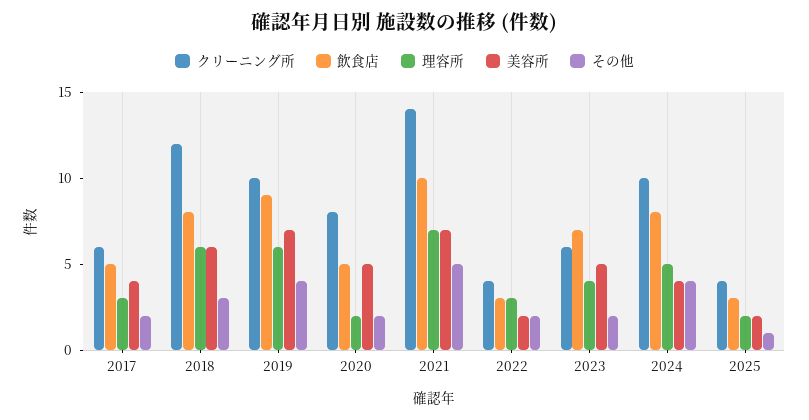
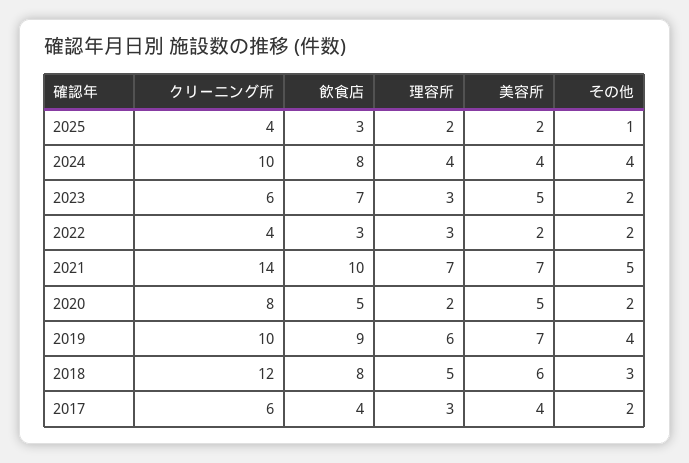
  {
    "クリーニング所": {
      "2017": 6,
      "2018": 12,
      "2019": 10,
      "2020": 8,
      "2021": 14,
      "2022": 4,
      "2023": 6,
      "2024": 10,
      "2025": 4
    },
    "飲食店": {
-     "2017": 5,
+     "2017": 4,
      "2018": 8,
      "2019": 9,
      "2020": 5,
      "2021": 10,
      "2022": 3,
      "2023": 7,
      "2024": 8,
      "2025": 3
    },
    "理容所": {
      "2017": 3,
-     "2018": 6,
+     "2018": 5,
      "2019": 6,
      "2020": 2,
      "2021": 7,
      "2022": 3,
-     "2023": 4,
+     "2023": 3,
-     "2024": 5,
+     "2024": 4,
      "2025": 2
    },
    "美容所": {
      "2017": 4,
      "2018": 6,
      "2019": 7,
      "2020": 5,
      "2021": 7,
      "2022": 2,
      "2023": 5,
      "2024": 4,
      "2025": 2
    },
    "その他": {
      "2017": 2,
      "2018": 3,
      "2019": 4,
      "2020": 2,
      "2021": 5,
      "2022": 2,
      "2023": 2,
      "2024": 4,
      "2025": 1
    }
  }

